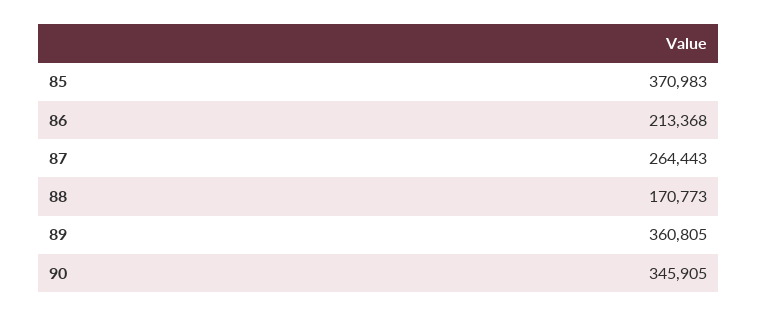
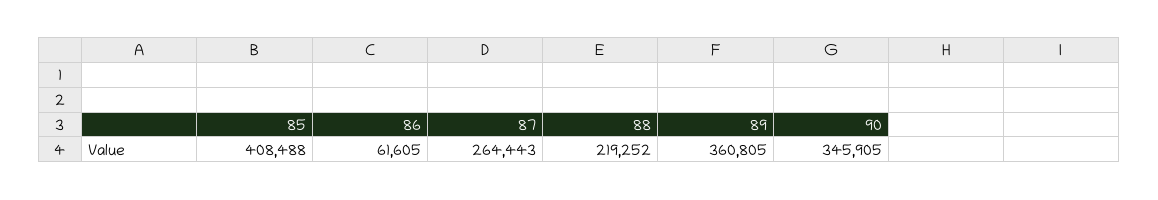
  {
-   "85": 370983,
+   "85": 408488,
-   "86": 213368,
+   "86": 61605,
    "87": 264443,
-   "88": 170773,
+   "88": 219252,
    "89": 360805,
    "90": 345905
  }

